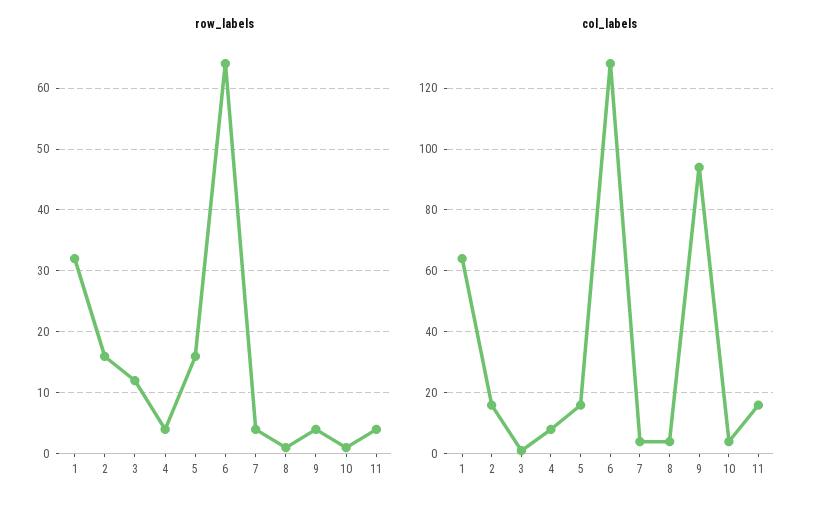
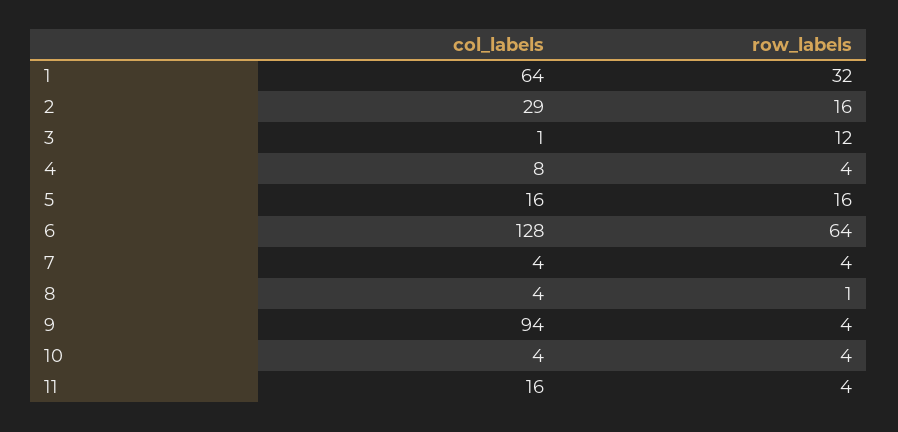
  {
    "row_labels": {
      "1": 32,
      "2": 16,
      "3": 12,
      "4": 4,
      "5": 16,
      "6": 64,
      "7": 4,
      "8": 1,
      "9": 4,
-     "10": 1,
+     "10": 4,
      "11": 4
    },
    "col_labels": {
      "1": 64,
-     "2": 15,
+     "2": 29,
      "3": 1,
      "4": 8,
      "5": 16,
      "6": 128,
      "7": 4,
      "8": 4,
      "9": 94,
      "10": 4,
      "11": 16
    }
  }

